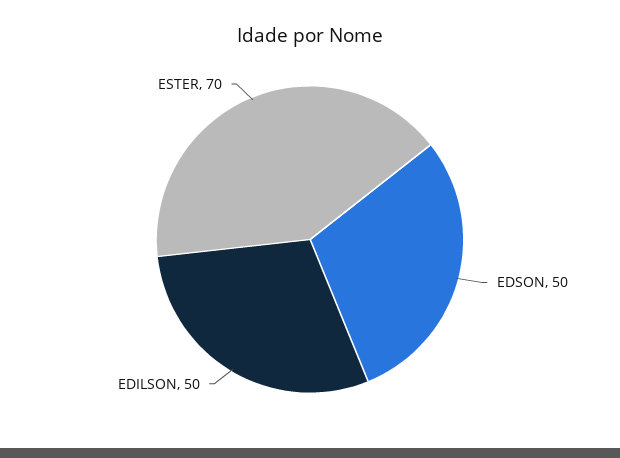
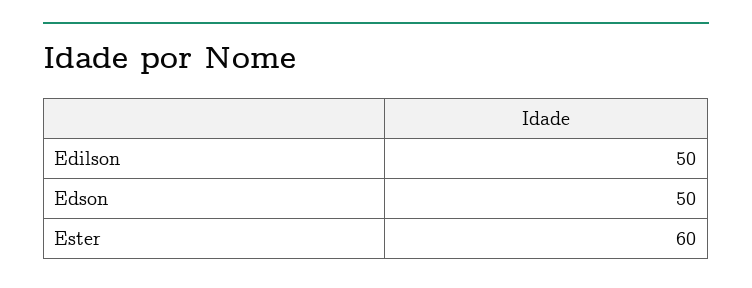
  {
    "EDSON": 50,
    "EDILSON": 50,
-   "ESTER": 70
+   "ESTER": 60
  }

